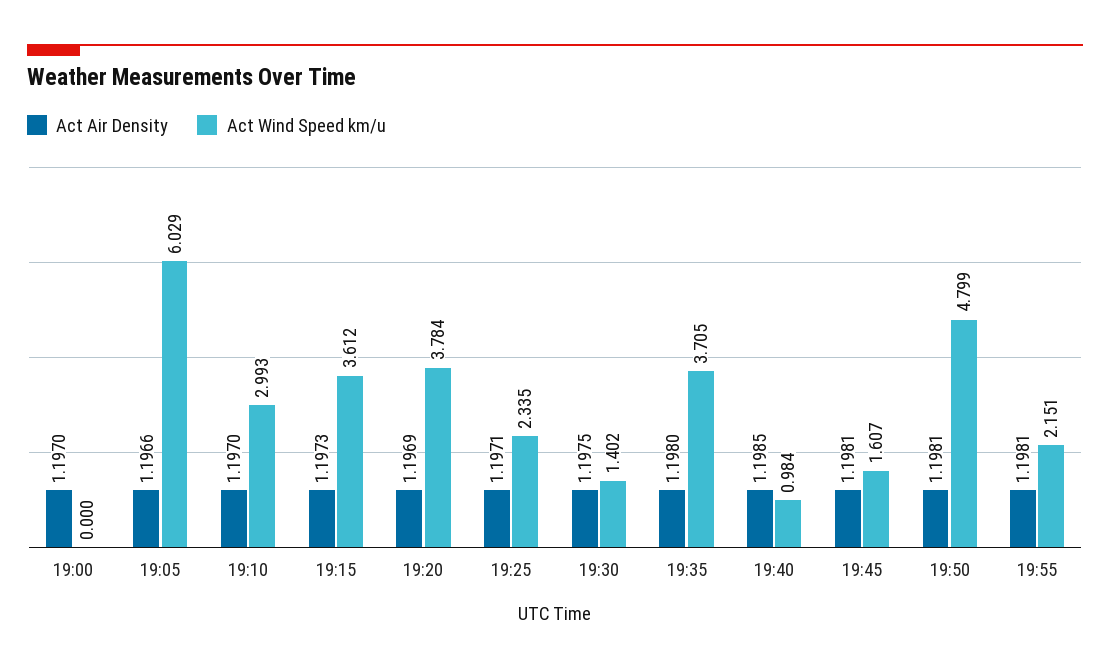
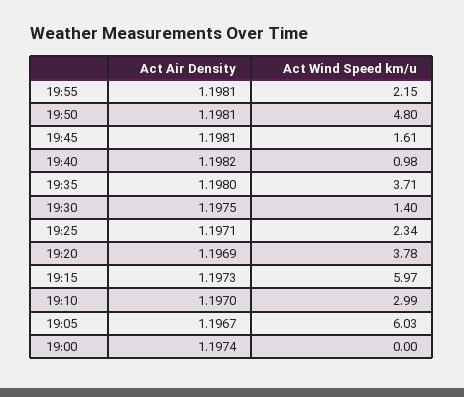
  {
    "Act Air Density": {
-     "19:00": 1.197,
+     "19:00": 1.1974,
-     "19:05": 1.1966,
+     "19:05": 1.1967,
      "19:10": 1.197,
      "19:15": 1.1973,
      "19:20": 1.1969,
      "19:25": 1.1971,
      "19:30": 1.1975,
      "19:35": 1.198,
-     "19:40": 1.1985,
+     "19:40": 1.1982,
      "19:45": 1.1981,
      "19:50": 1.1981,
      "19:55": 1.1981
    },
    "Act Wind Speed km/u": {
      "19:00": 0,
      "19:05": 6.029,
      "19:10": 2.993,
-     "19:15": 3.612,
+     "19:15": 5.97,
      "19:20": 3.784,
      "19:25": 2.335,
      "19:30": 1.402,
      "19:35": 3.705,
      "19:40": 0.984,
      "19:45": 1.607,
      "19:50": 4.799,
      "19:55": 2.151
    }
  }

